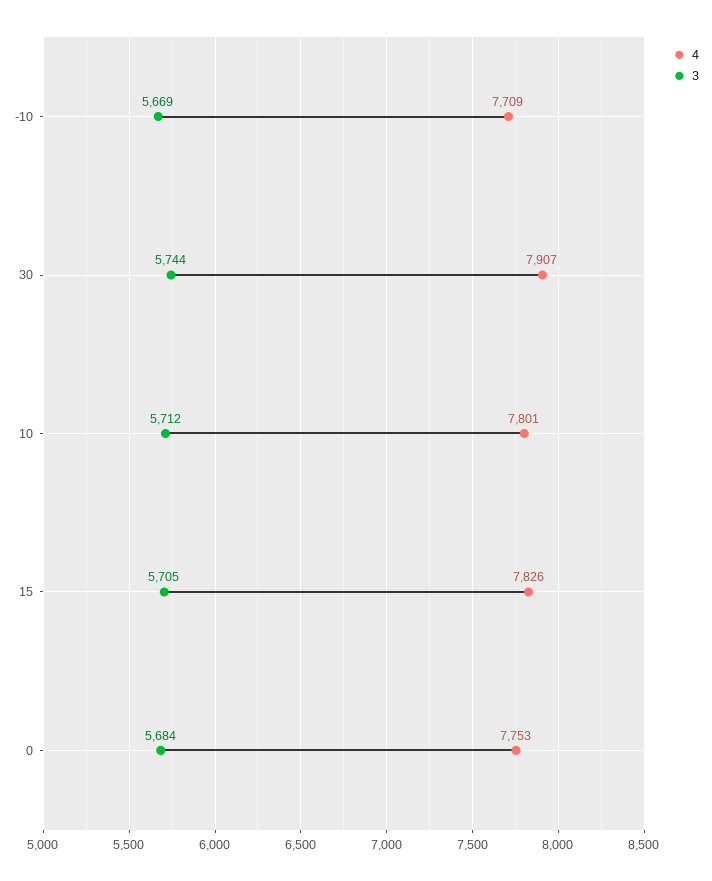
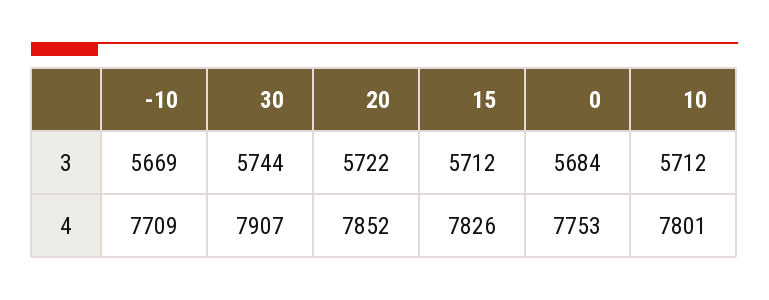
  {
    "4": {
      "-10": 7709,
      "30": 7907,
      "10": 7801,
      "15": 7826,
-     "0": 7753
+     "0": 7753,
+     "20": 7852
    },
    "3": {
      "-10": 5669,
      "30": 5744,
      "10": 5712,
-     "15": 5705,
+     "15": 5712,
-     "0": 5684
+     "0": 5684,
+     "20": 5722
    }
  }

